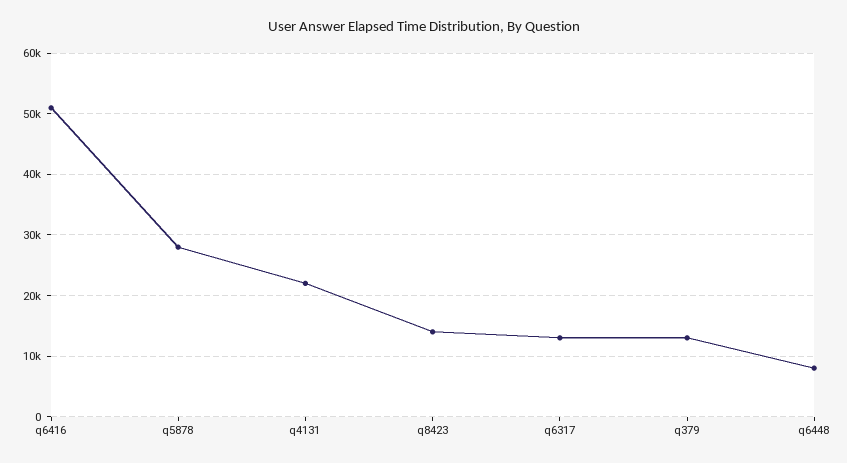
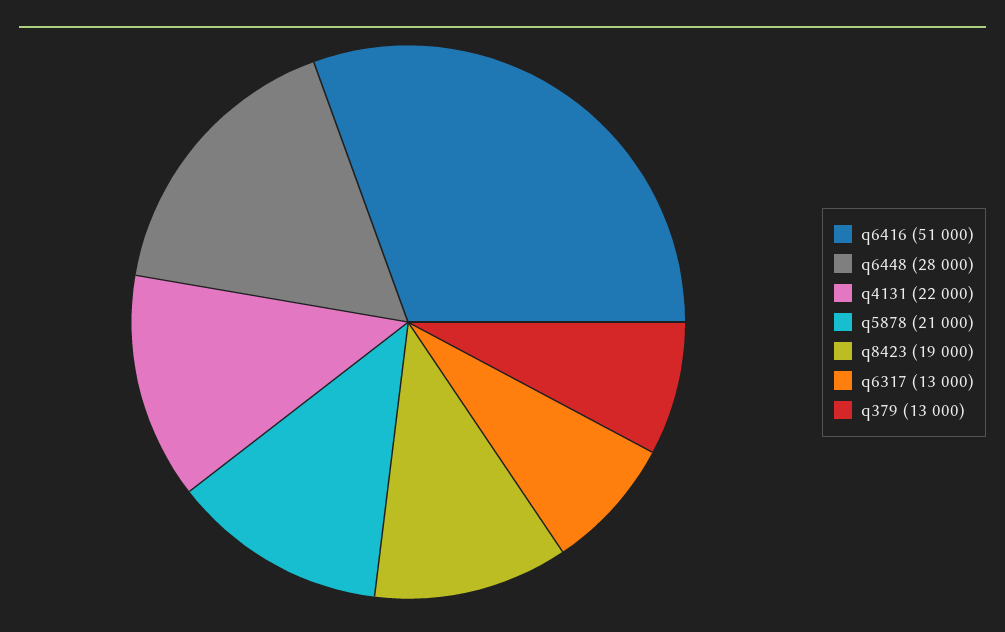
  {
    "q6416": 51000,
-   "q5878": 28000,
+   "q5878": 21000,
    "q4131": 22000,
-   "q8423": 14000,
+   "q8423": 19000,
    "q6317": 13000,
    "q379": 13000,
-   "q6448": 8000
+   "q6448": 28000
  }

